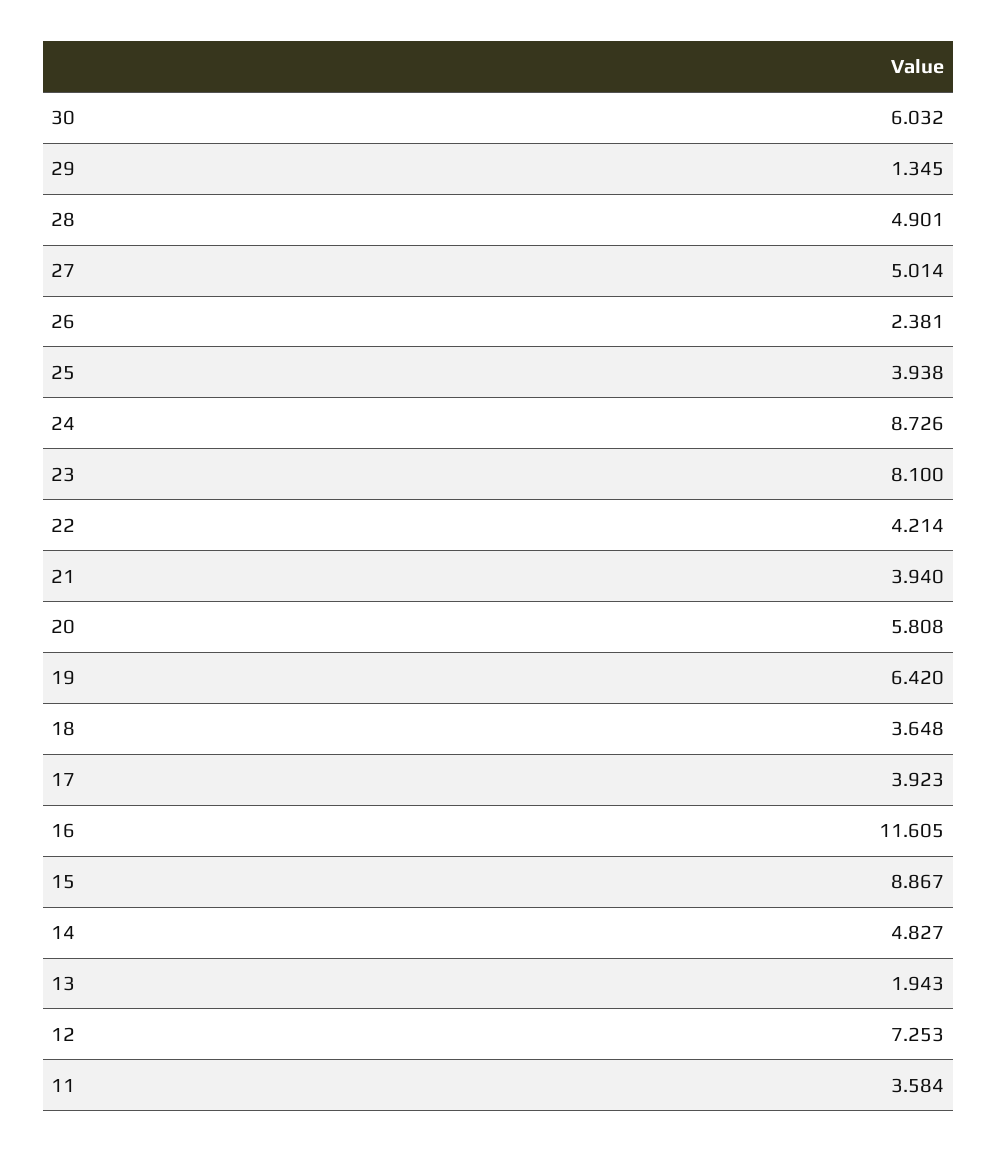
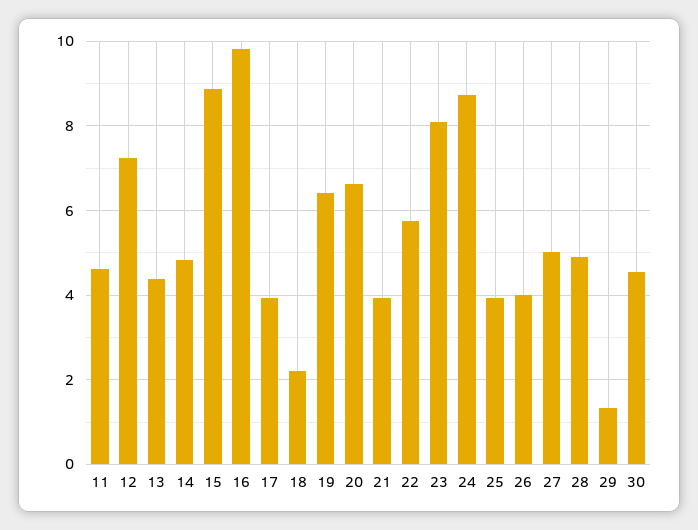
  {
-   "30": 6.032,
+   "30": 4.6,
    "29": 1.345,
    "28": 4.901,
    "27": 5.014,
-   "26": 2.381,
+   "26": 4,
    "25": 3.938,
    "24": 8.726,
    "23": 8.1,
-   "22": 4.214,
+   "22": 5.8,
    "21": 3.94,
-   "20": 5.808,
+   "20": 6.6,
    "19": 6.42,
-   "18": 3.648,
+   "18": 2.2,
    "17": 3.923,
-   "16": 11.605,
+   "16": 9.8,
    "15": 8.867,
    "14": 4.827,
-   "13": 1.943,
+   "13": 4.4,
    "12": 7.253,
-   "11": 3.584
+   "11": 4.6
  }

